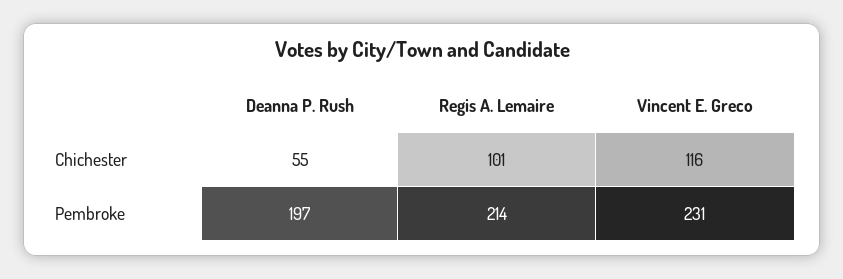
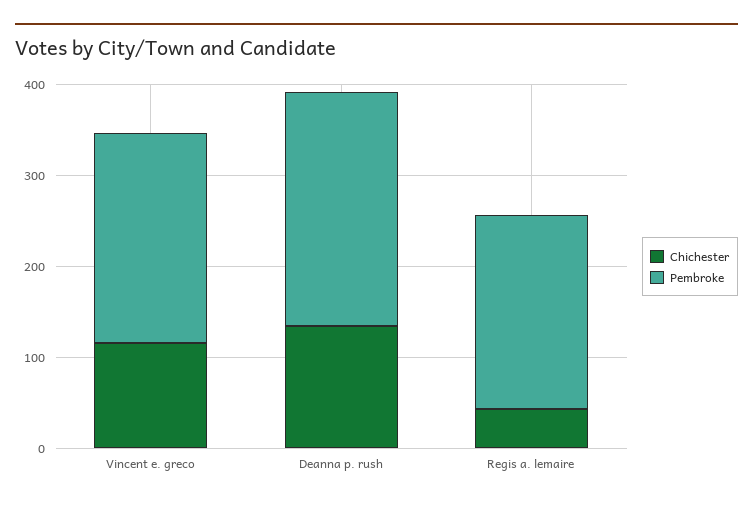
  {
    "Chichester": {
-     "Deanna P. Rush": 55,
+     "Deanna P. Rush": 140,
-     "Regis A. Lemaire": 101,
+     "Regis A. Lemaire": 40,
      "Vincent E. Greco": 116
    },
    "Pembroke": {
-     "Deanna P. Rush": 197,
+     "Deanna P. Rush": 260,
      "Regis A. Lemaire": 214,
      "Vincent E. Greco": 231
    }
  }

